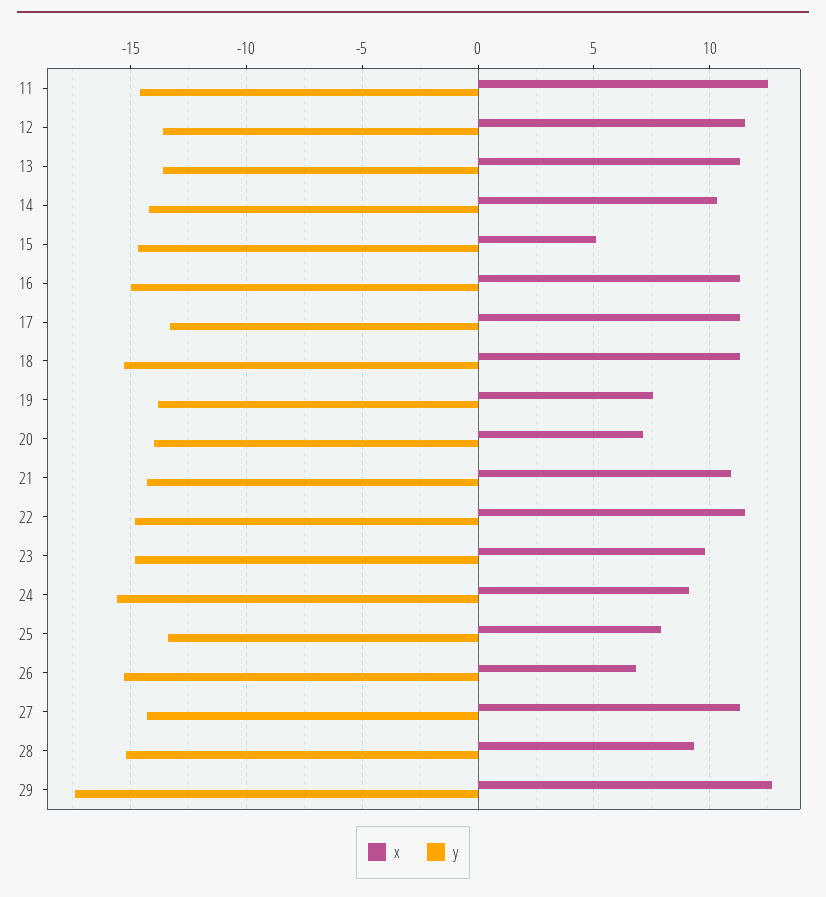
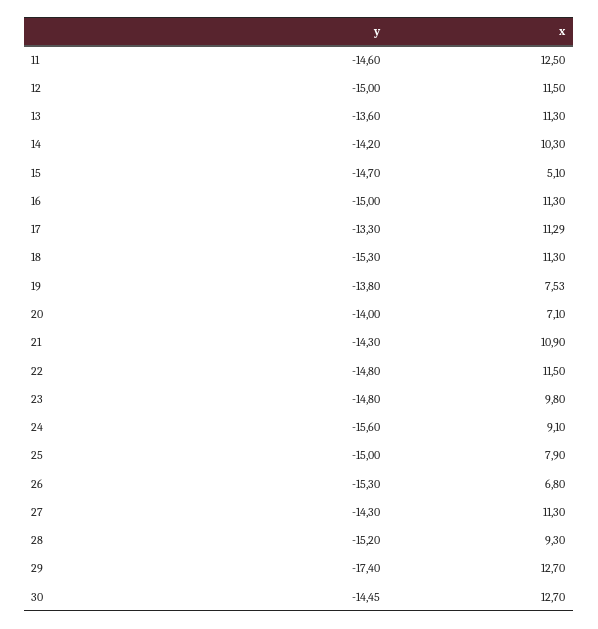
  {
    "x": {
      "11": 12.5,
      "12": 11.5,
      "13": 11.3,
      "14": 10.3,
      "15": 5.1,
      "16": 11.3,
      "17": 11.29,
      "18": 11.3,
      "19": 7.53,
      "20": 7.1,
      "21": 10.9,
      "22": 11.5,
      "23": 9.8,
      "24": 9.1,
      "25": 7.9,
      "26": 6.8,
      "27": 11.3,
      "28": 9.3,
-     "29": 12.7
+     "29": 12.7,
+     "30": 12.7
    },
    "y": {
      "11": -14.6,
-     "12": -13.5,
+     "12": -15,
      "13": -13.6,
      "14": -14.2,
      "15": -14.7,
      "16": -15,
      "17": -13.3,
      "18": -15.3,
      "19": -13.8,
      "20": -14,
      "21": -14.3,
      "22": -14.8,
      "23": -14.8,
      "24": -15.6,
-     "25": -13.5,
+     "25": -15,
      "26": -15.3,
      "27": -14.3,
      "28": -15.2,
-     "29": -17.4
+     "29": -17.4,
+     "30": -14.45
    }
  }

